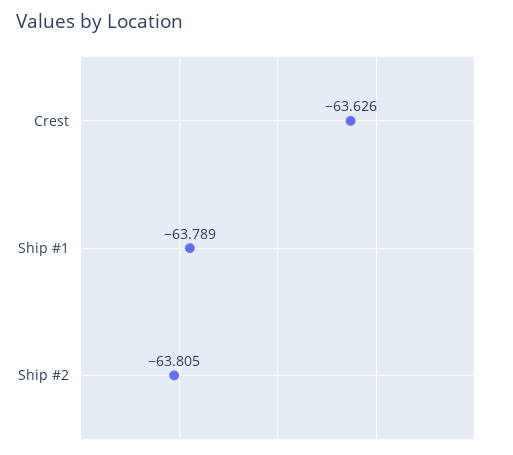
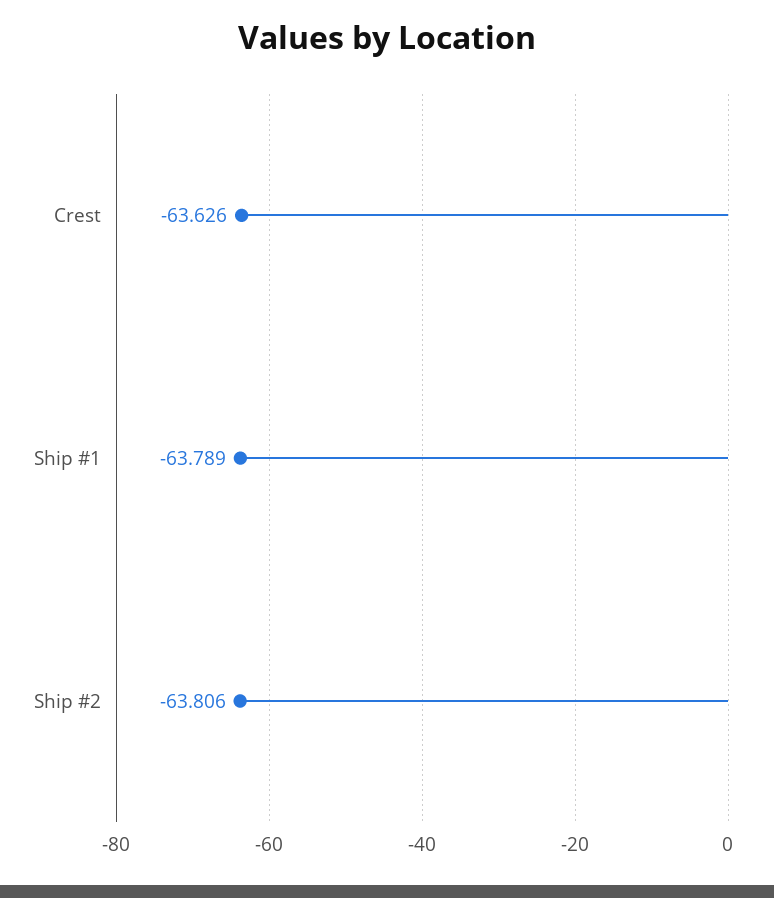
  {
    "Crest": -63.626,
    "Ship #1": -63.789,
-   "Ship #2": -63.805
+   "Ship #2": -63.806
  }

